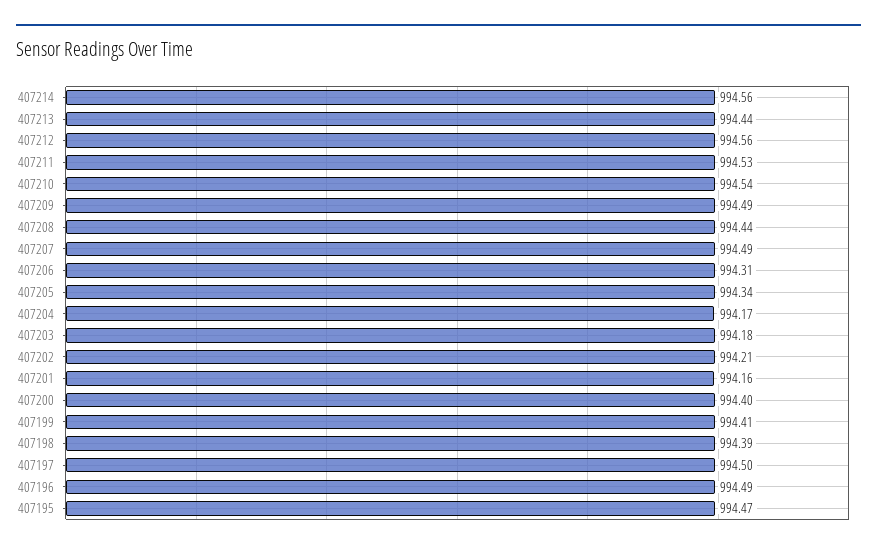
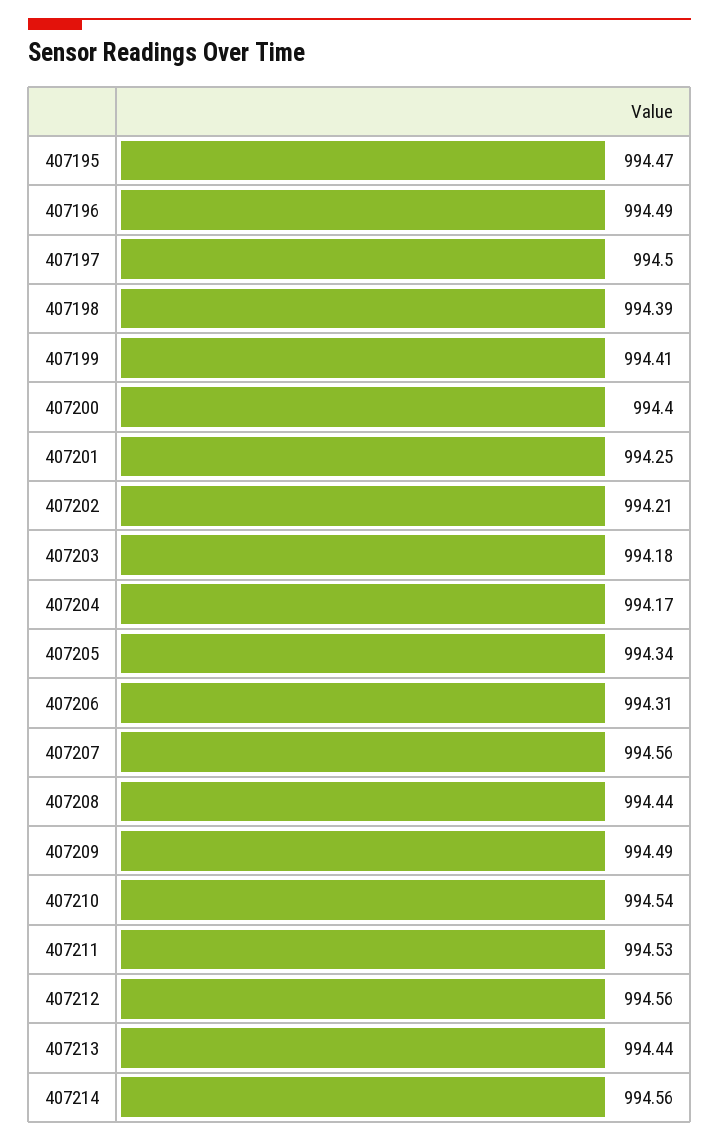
  {
    "407214": 994.56,
    "407213": 994.44,
    "407212": 994.56,
    "407211": 994.53,
    "407210": 994.54,
    "407209": 994.49,
    "407208": 994.44,
-   "407207": 994.49,
+   "407207": 994.56,
    "407206": 994.31,
    "407205": 994.34,
    "407204": 994.17,
    "407203": 994.18,
    "407202": 994.21,
-   "407201": 994.16,
+   "407201": 994.25,
    "407200": 994.4,
    "407199": 994.41,
    "407198": 994.39,
    "407197": 994.5,
    "407196": 994.49,
    "407195": 994.47
  }

